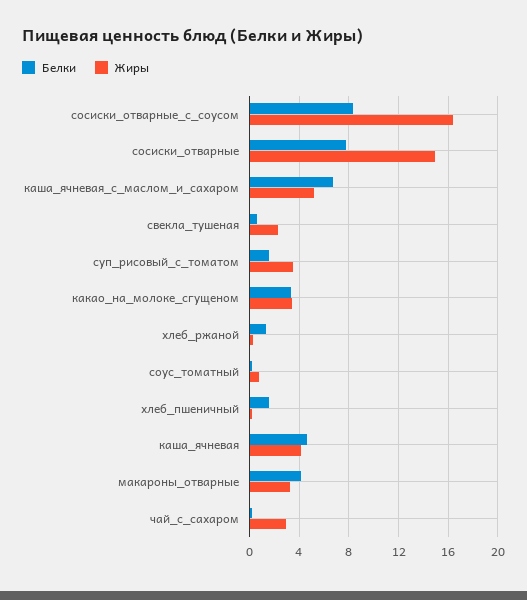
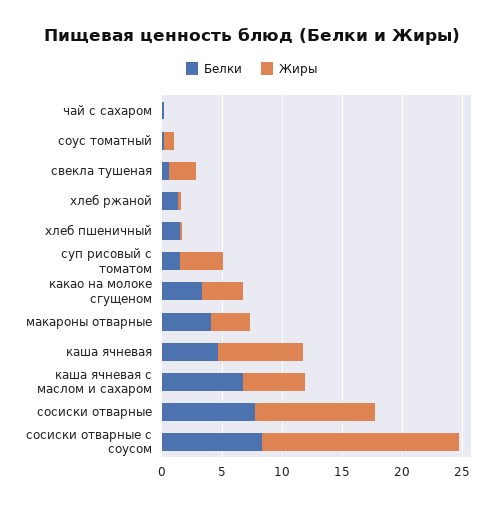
  {
    "Белки": {
      "сосиски_отварные_с_соусом": 8.5,
      "сосиски_отварные": 8,
      "каша_ячневая_с_маслом_и_сахаром": 6.5,
      "свекла_тушеная": 0.5,
      "суп_рисовый_с_томатом": 1.5,
      "какао_на_молоке_сгущеном": 3.5,
      "хлеб_ржаной": 1.5,
      "соус_томатный": 0,
      "хлеб_пшеничный": 1.5,
      "каша_ячневая": 4.5,
      "макароны_отварные": 4,
      "чай_с_сахаром": 0
    },
    "Жиры": {
      "сосиски_отварные_с_соусом": 16.5,
-     "сосиски_отварные": 15,
+     "сосиски_отварные": 10,
      "каша_ячневая_с_маслом_и_сахаром": 5,
      "свекла_тушеная": 2.5,
      "суп_рисовый_с_томатом": 3.5,
      "какао_на_молоке_сгущеном": 3.5,
      "хлеб_ржаной": 0,
      "соус_томатный": 1,
      "хлеб_пшеничный": 0,
-     "каша_ячневая": 4,
+     "каша_ячневая": 7,
      "макароны_отварные": 3,
-     "чай_с_сахаром": 3
+     "чай_с_сахаром": 0
    }
  }

